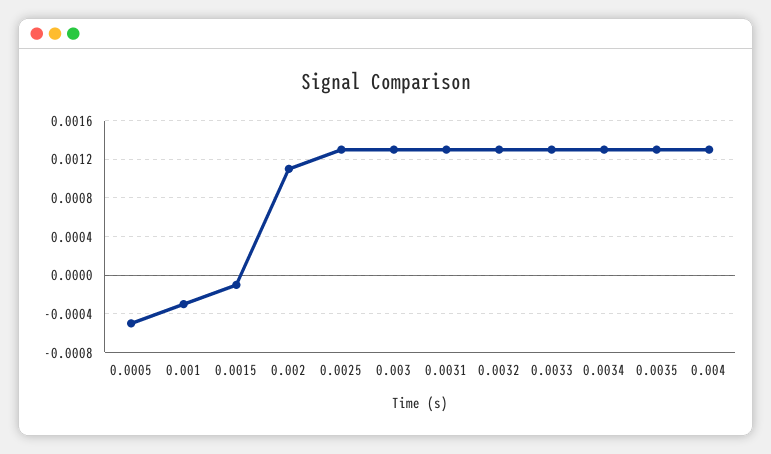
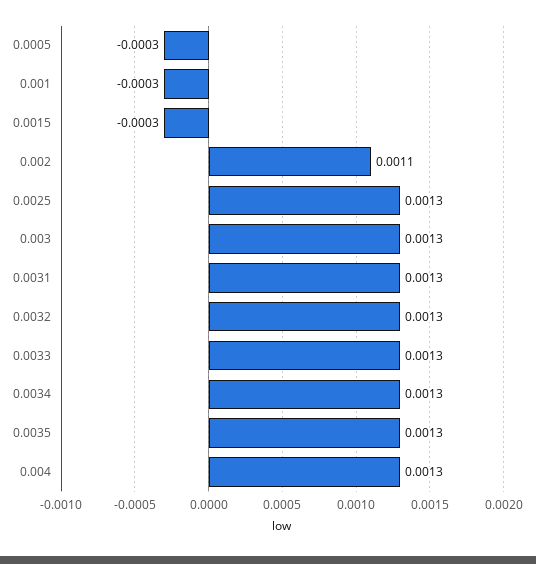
  {
-   "0.0005": -0.0005,
+   "0.0005": -0.0003,
    "0.001": -0.0003,
-   "0.0015": -0.0001,
+   "0.0015": -0.0003,
    "0.002": 0.0011,
    "0.0025": 0.0013,
    "0.003": 0.0013,
    "0.0031": 0.0013,
    "0.0032": 0.0013,
    "0.0033": 0.0013,
    "0.0034": 0.0013,
    "0.0035": 0.0013,
    "0.004": 0.0013
  }

